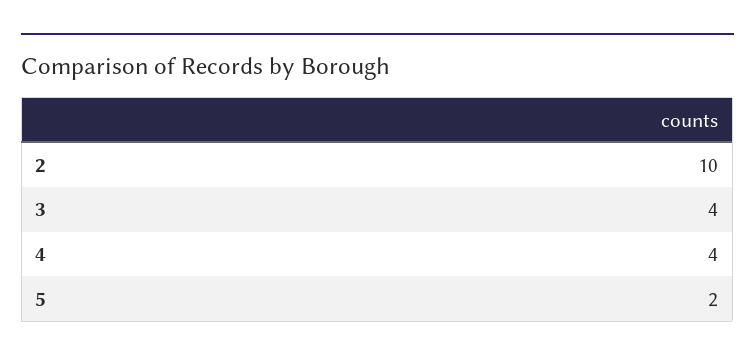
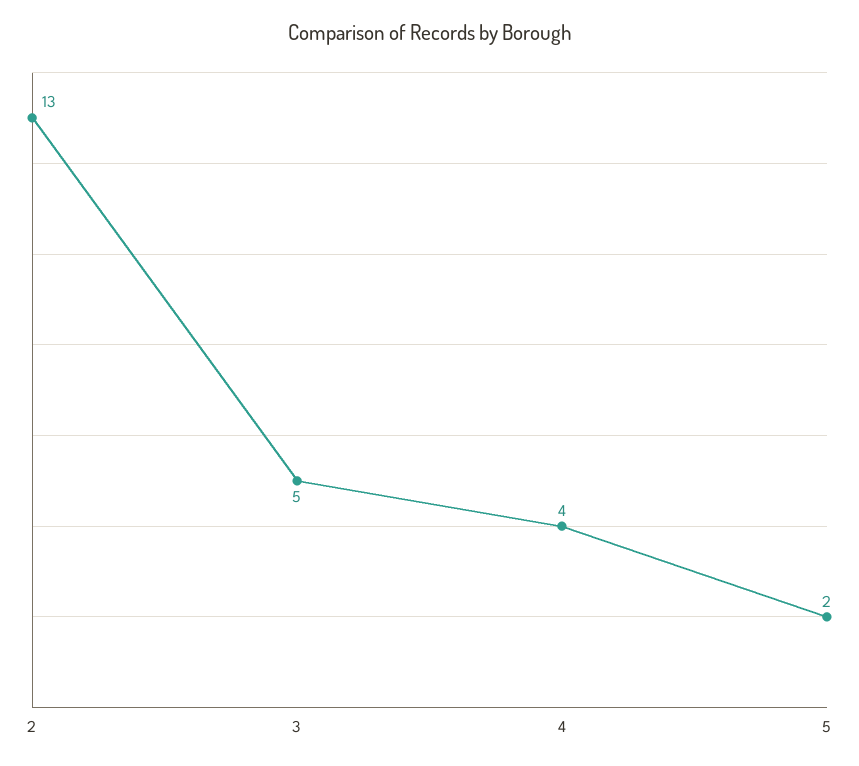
  {
-   "2": 10,
+   "2": 13,
-   "3": 4,
+   "3": 5,
    "4": 4,
    "5": 2
  }

